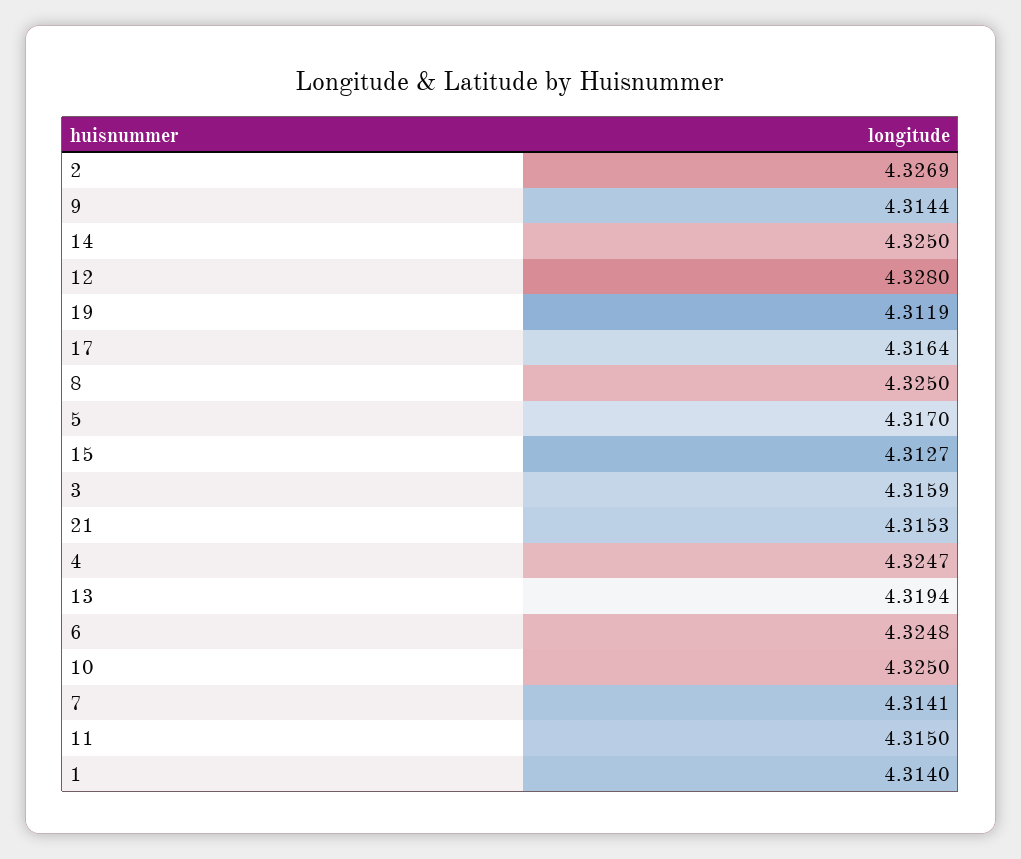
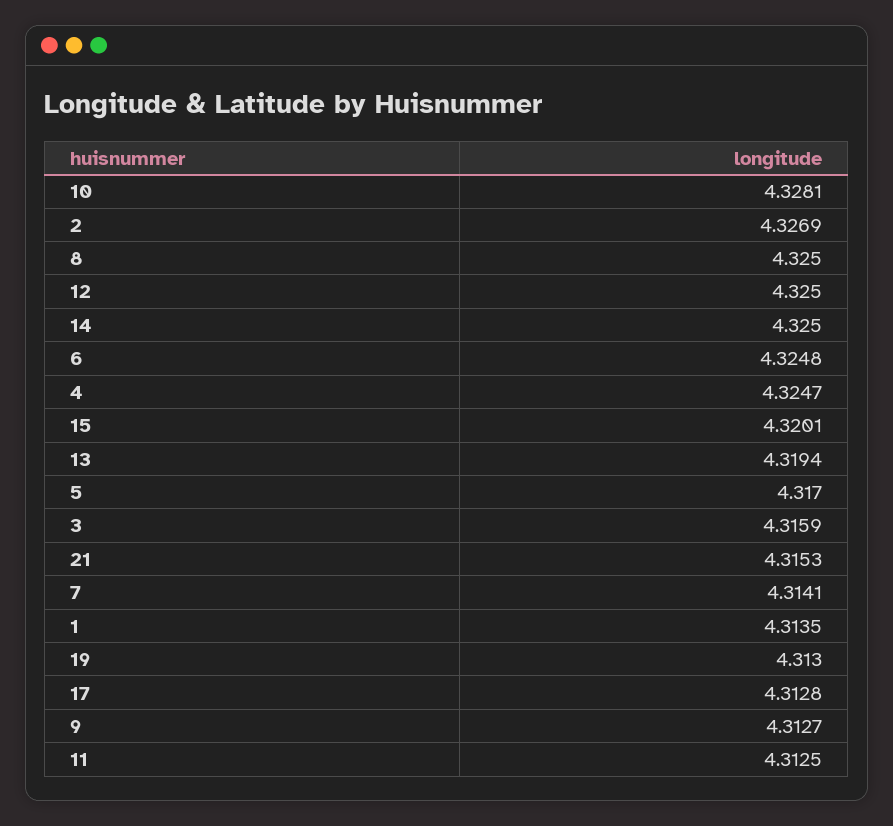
  {
    "2": 4.3269,
-   "9": 4.3144,
+   "9": 4.3127,
    "14": 4.325,
-   "12": 4.328,
+   "12": 4.325,
-   "19": 4.3119,
+   "19": 4.313,
-   "17": 4.3164,
+   "17": 4.3128,
    "8": 4.325,
    "5": 4.317,
-   "15": 4.3127,
+   "15": 4.3201,
    "3": 4.3159,
    "21": 4.3153,
    "4": 4.3247,
    "13": 4.3194,
    "6": 4.3248,
-   "10": 4.325,
+   "10": 4.3281,
    "7": 4.3141,
-   "11": 4.315,
+   "11": 4.3125,
-   "1": 4.314
+   "1": 4.3135
  }

